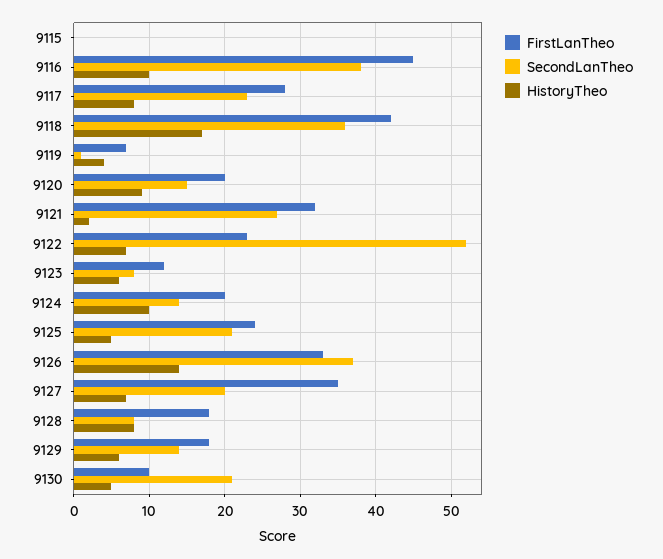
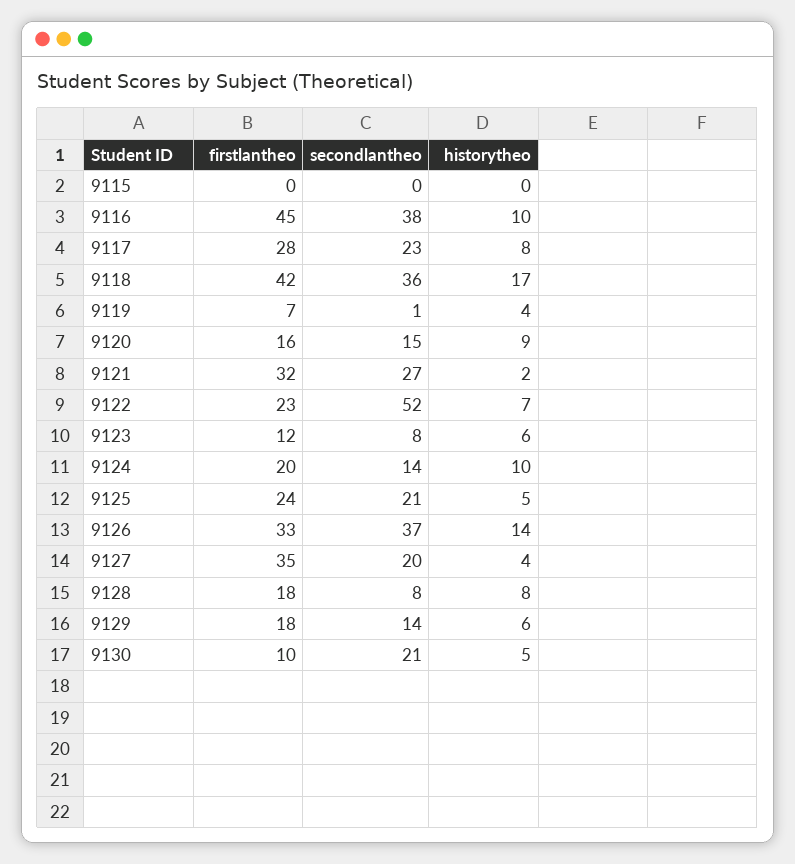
  {
    "FirstLanTheo": {
      "9115": 0,
      "9116": 45,
      "9117": 28,
      "9118": 42,
      "9119": 7,
-     "9120": 20,
+     "9120": 16,
      "9121": 32,
      "9122": 23,
      "9123": 12,
      "9124": 20,
      "9125": 24,
      "9126": 33,
      "9127": 35,
      "9128": 18,
      "9129": 18,
      "9130": 10
    },
    "SecondLanTheo": {
      "9115": 0,
      "9116": 38,
      "9117": 23,
      "9118": 36,
      "9119": 1,
      "9120": 15,
      "9121": 27,
      "9122": 52,
      "9123": 8,
      "9124": 14,
      "9125": 21,
      "9126": 37,
      "9127": 20,
      "9128": 8,
      "9129": 14,
      "9130": 21
    },
    "HistoryTheo": {
      "9115": 0,
      "9116": 10,
      "9117": 8,
      "9118": 17,
      "9119": 4,
      "9120": 9,
      "9121": 2,
      "9122": 7,
      "9123": 6,
      "9124": 10,
      "9125": 5,
      "9126": 14,
-     "9127": 7,
+     "9127": 4,
      "9128": 8,
      "9129": 6,
      "9130": 5
    }
  }

